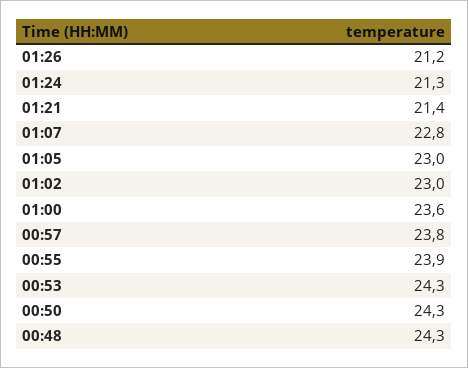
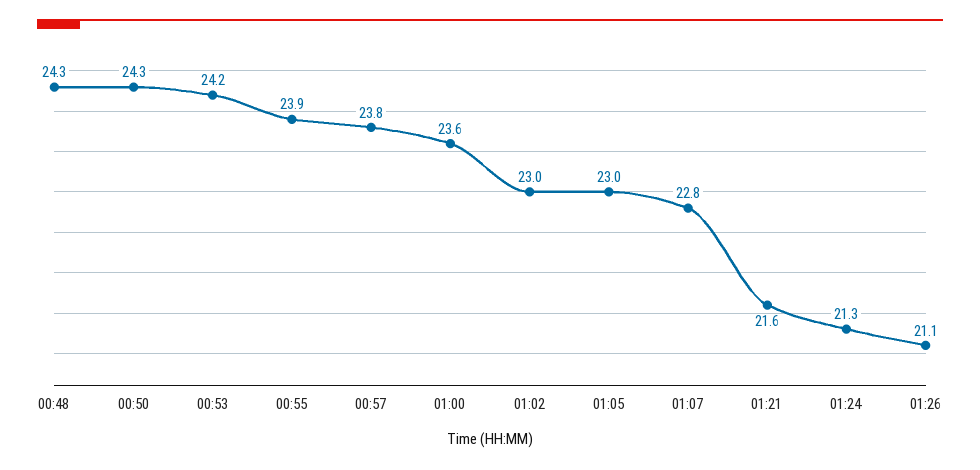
  {
-   "01:26": 21.2,
+   "01:26": 21.1,
    "01:24": 21.3,
-   "01:21": 21.4,
+   "01:21": 21.6,
    "01:07": 22.8,
    "01:05": 23,
    "01:02": 23,
    "01:00": 23.6,
    "00:57": 23.8,
    "00:55": 23.9,
-   "00:53": 24.3,
+   "00:53": 24.2,
    "00:50": 24.3,
    "00:48": 24.3
  }

